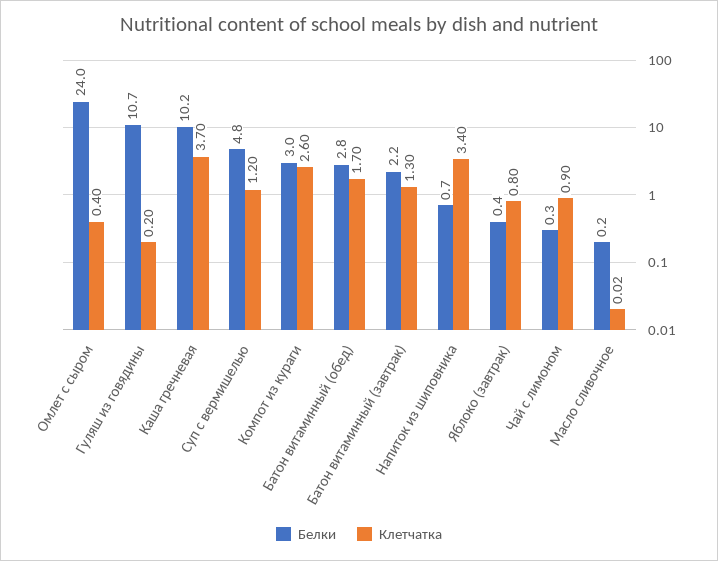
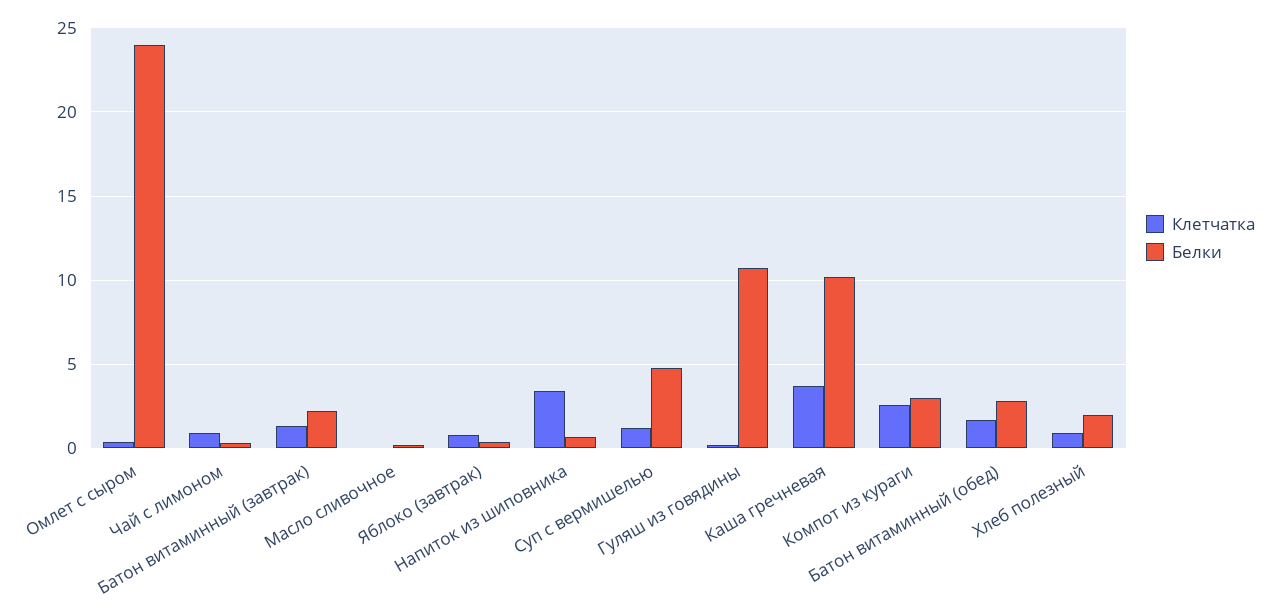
  {
    "Белки": {
      "Омлет с сыром": 24,
      "Гуляш из говядины": 10.7,
      "Каша гречневая": 10.2,
      "Суп с вермишелью": 4.8,
      "Компот из кураги": 3,
      "Батон витаминный (обед)": 2.8,
      "Батон витаминный (завтрак)": 2.2,
      "Напиток из шиповника": 0.7,
      "Яблоко (завтрак)": 0.4,
      "Чай с лимоном": 0.3,
-     "Масло сливочное": 0.2
+     "Масло сливочное": 0.2,
+     "Хлеб полезный": 2
    },
    "Клетчатка": {
      "Омлет с сыром": 0.4,
      "Гуляш из говядины": 0.2,
      "Каша гречневая": 3.7,
      "Суп с вермишелью": 1.2,
      "Компот из кураги": 2.6,
      "Батон витаминный (обед)": 1.7,
      "Батон витаминный (завтрак)": 1.3,
      "Напиток из шиповника": 3.4,
      "Яблоко (завтрак)": 0.8,
      "Чай с лимоном": 0.9,
-     "Масло сливочное": 0.02
+     "Масло сливочное": 0.02,
+     "Хлеб полезный": 1
    }
  }

